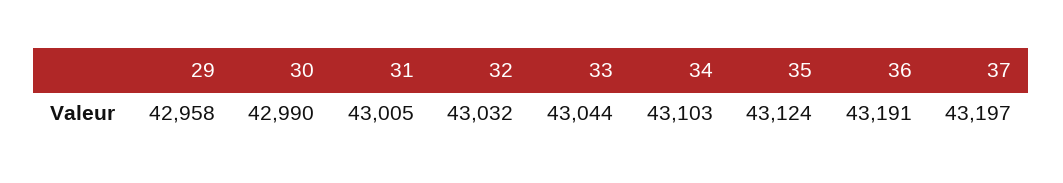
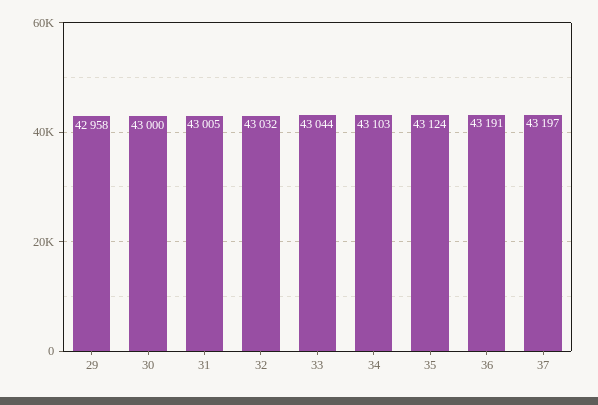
  {
    "29": 42958,
-   "30": 42990,
+   "30": 43000,
    "31": 43005,
    "32": 43032,
    "33": 43044,
    "34": 43103,
    "35": 43124,
    "36": 43191,
    "37": 43197
  }

